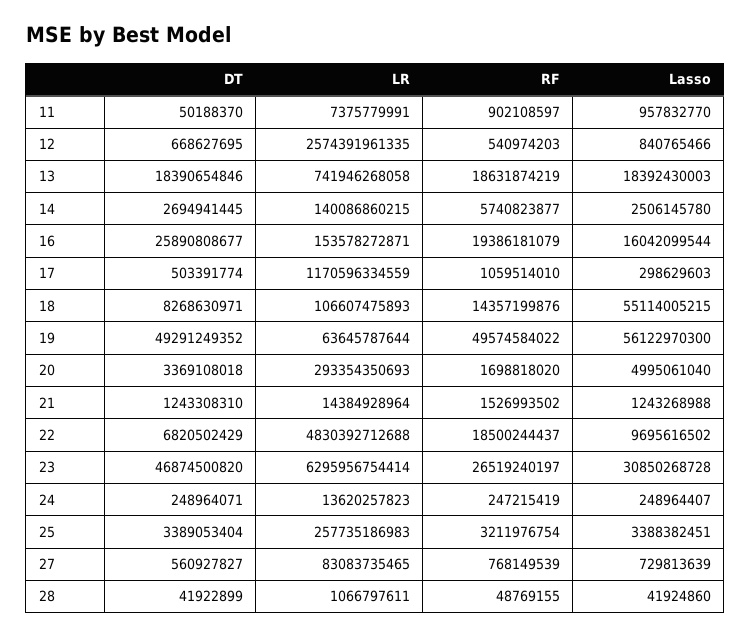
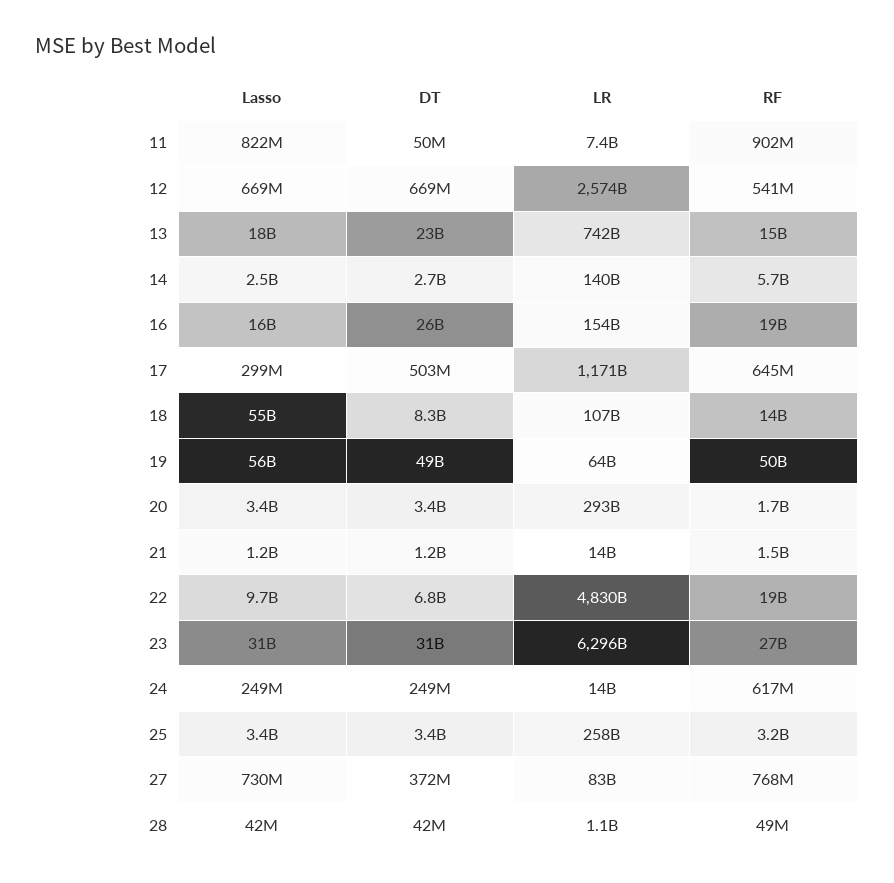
  {
    "DT": {
      "11": 50188370,
      "12": 668627695,
-     "13": 18390654846,
+     "13": 23000000000,
      "14": 2694941445,
      "16": 25890808677,
      "17": 503391774,
      "18": 8268630971,
      "19": 49291249352,
      "20": 3369108018,
      "21": 1243308310,
      "22": 6820502429,
-     "23": 46874500820,
+     "23": 31000000000,
      "24": 248964071,
      "25": 3389053404,
-     "27": 560927827,
+     "27": 372000000,
      "28": 41922899
    },
    "LR": {
      "11": 7375779991,
      "12": 2574391961335,
      "13": 741946268058,
      "14": 140086860215,
      "16": 153578272871,
      "17": 1170596334559,
      "18": 106607475893,
      "19": 63645787644,
      "20": 293354350693,
      "21": 14384928964,
      "22": 4830392712688,
      "23": 6295956754414,
      "24": 13620257823,
      "25": 257735186983,
      "27": 83083735465,
      "28": 1066797611
    },
    "RF": {
      "11": 902108597,
      "12": 540974203,
-     "13": 18631874219,
+     "13": 15000000000,
      "14": 5740823877,
      "16": 19386181079,
-     "17": 1059514010,
+     "17": 645000000,
      "18": 14357199876,
      "19": 49574584022,
      "20": 1698818020,
      "21": 1526993502,
      "22": 18500244437,
      "23": 26519240197,
-     "24": 247215419,
+     "24": 617000000,
      "25": 3211976754,
      "27": 768149539,
      "28": 48769155
    },
    "Lasso": {
-     "11": 957832770,
+     "11": 822000000,
-     "12": 840765466,
+     "12": 669000000,
      "13": 18392430003,
      "14": 2506145780,
      "16": 16042099544,
      "17": 298629603,
      "18": 55114005215,
      "19": 56122970300,
-     "20": 4995061040,
+     "20": 3400000000,
      "21": 1243268988,
      "22": 9695616502,
      "23": 30850268728,
      "24": 248964407,
      "25": 3388382451,
      "27": 729813639,
      "28": 41924860
    }
  }

